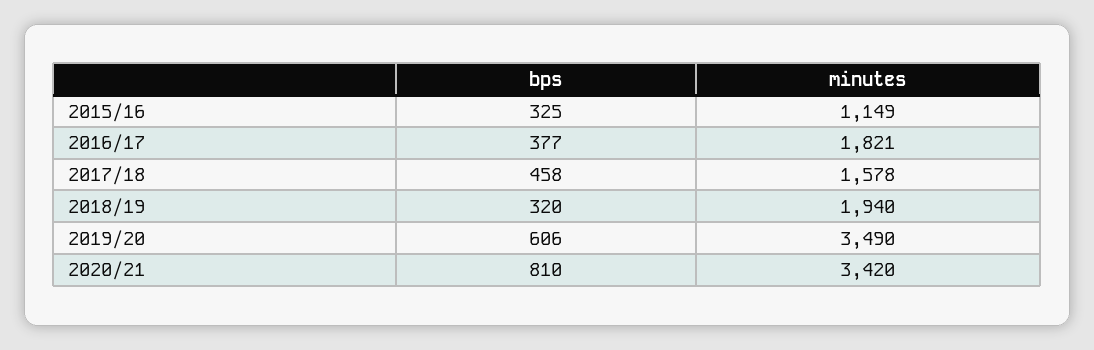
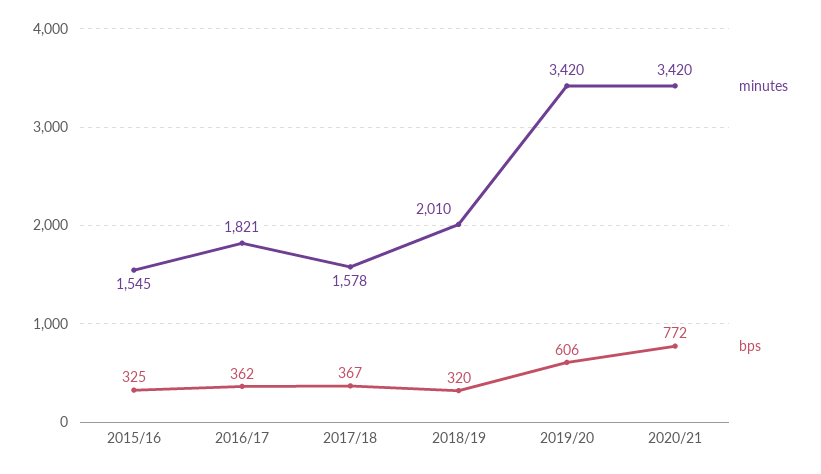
  {
    "bps": {
      "2015/16": 325,
-     "2016/17": 377,
+     "2016/17": 362,
-     "2017/18": 458,
+     "2017/18": 367,
      "2018/19": 320,
      "2019/20": 606,
-     "2020/21": 810
+     "2020/21": 772
    },
    "minutes": {
-     "2015/16": 1149,
+     "2015/16": 1545,
      "2016/17": 1821,
      "2017/18": 1578,
-     "2018/19": 1940,
+     "2018/19": 2010,
-     "2019/20": 3490,
+     "2019/20": 3420,
      "2020/21": 3420
    }
  }

